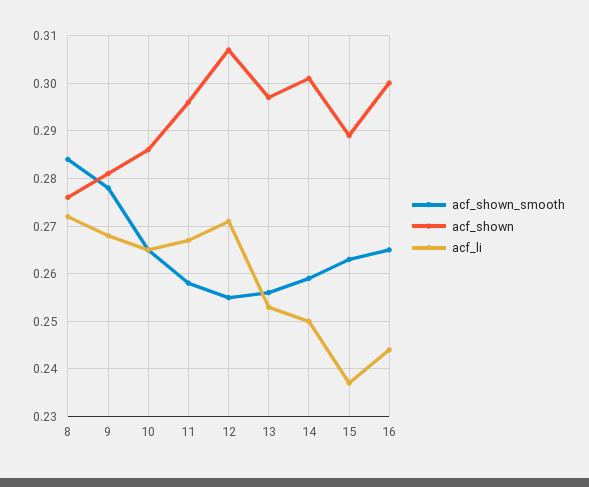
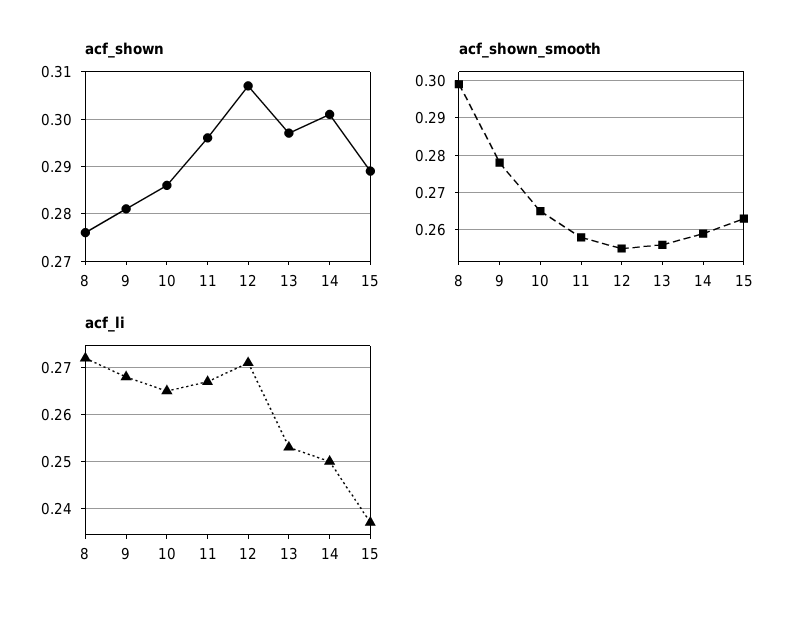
  {
    "acf_shown_smooth": {
-     "8": 0.285,
+     "8": 0.3,
      "9": 0.28,
      "10": 0.265,
      "11": 0.26,
      "12": 0.255,
      "13": 0.255,
      "14": 0.26,
-     "15": 0.265,
+     "15": 0.265
-     "16": 0.265
    },
    "acf_shown": {
      "8": 0.275,
      "9": 0.28,
      "10": 0.285,
      "11": 0.295,
      "12": 0.305,
      "13": 0.295,
      "14": 0.3,
-     "15": 0.29,
+     "15": 0.29
-     "16": 0.3
    },
    "acf_li": {
      "8": 0.27,
      "9": 0.27,
      "10": 0.265,
      "11": 0.265,
      "12": 0.27,
      "13": 0.255,
      "14": 0.25,
-     "15": 0.235,
+     "15": 0.235
-     "16": 0.245
    }
  }

